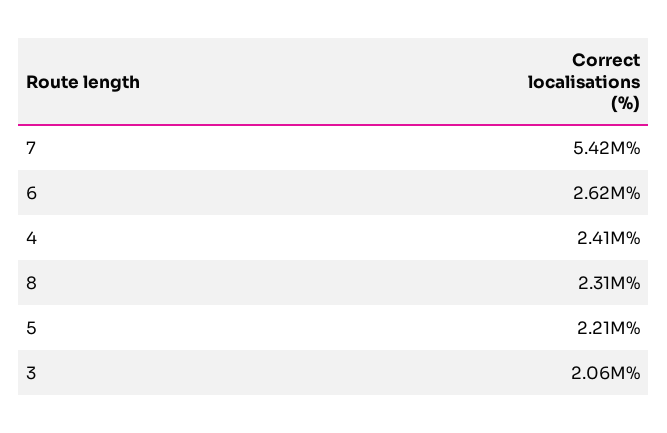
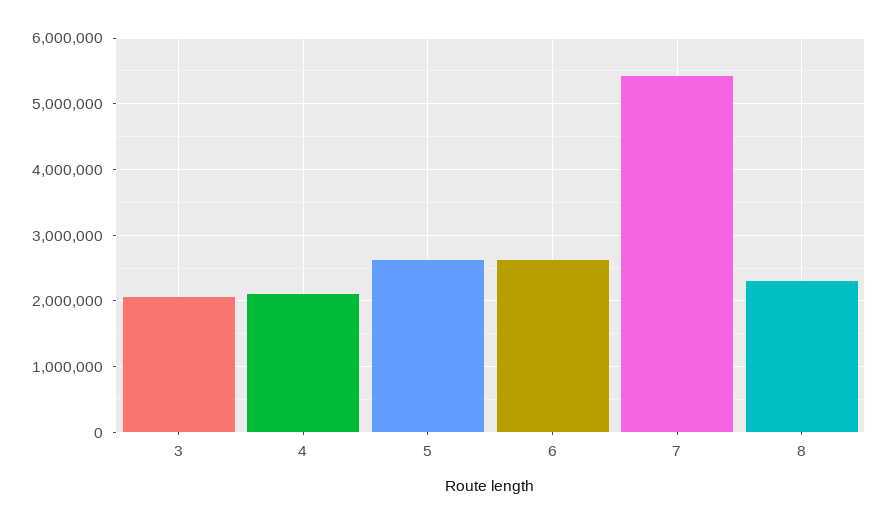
  {
    "7": 5420000,
    "6": 2620000,
-   "4": 2410000,
+   "4": 2100000,
    "8": 2310000,
-   "5": 2210000,
+   "5": 2600000,
    "3": 2060000
  }

